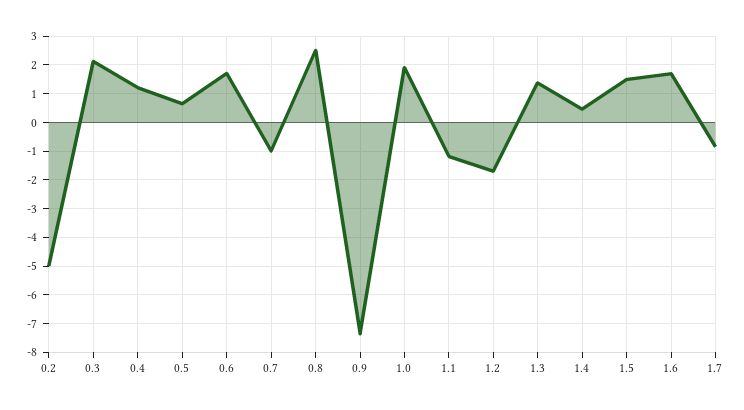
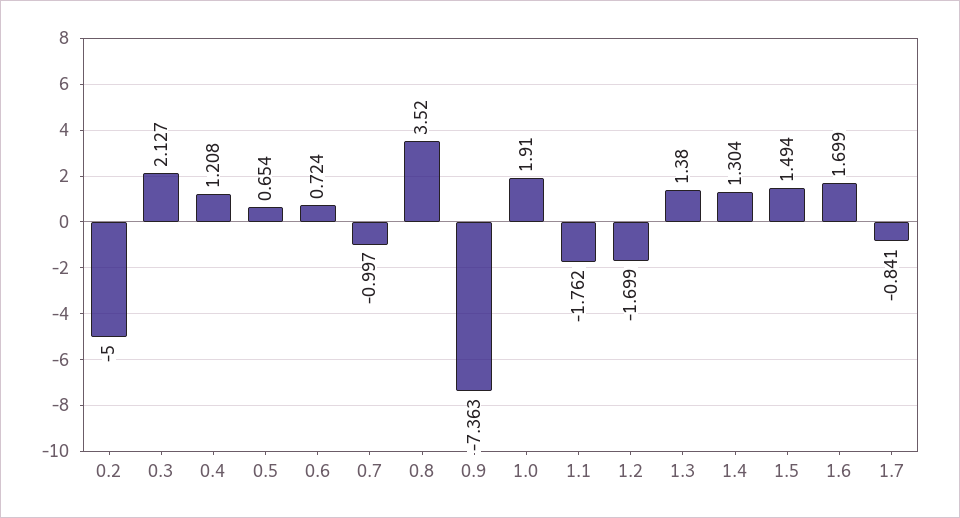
  {
    "0.2": -5,
    "0.3": 2.127,
    "0.4": 1.208,
    "0.5": 0.654,
-   "0.6": 1.75,
+   "0.6": 0.724,
    "0.7": -0.997,
-   "0.8": 2.5,
+   "0.8": 3.52,
    "0.9": -7.363,
    "1.0": 1.91,
-   "1.1": -1.25,
+   "1.1": -1.762,
    "1.2": -1.699,
    "1.3": 1.38,
-   "1.4": 0.5,
+   "1.4": 1.304,
    "1.5": 1.494,
    "1.6": 1.699,
    "1.7": -0.841
  }

